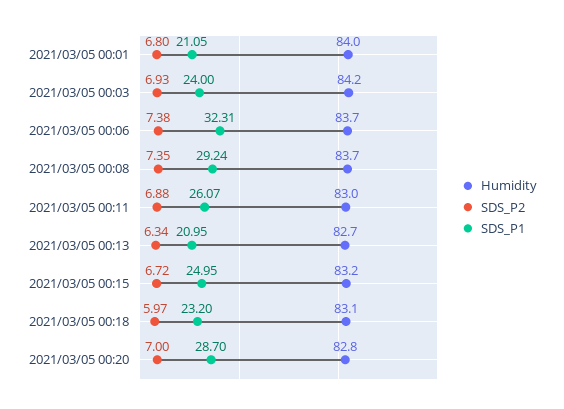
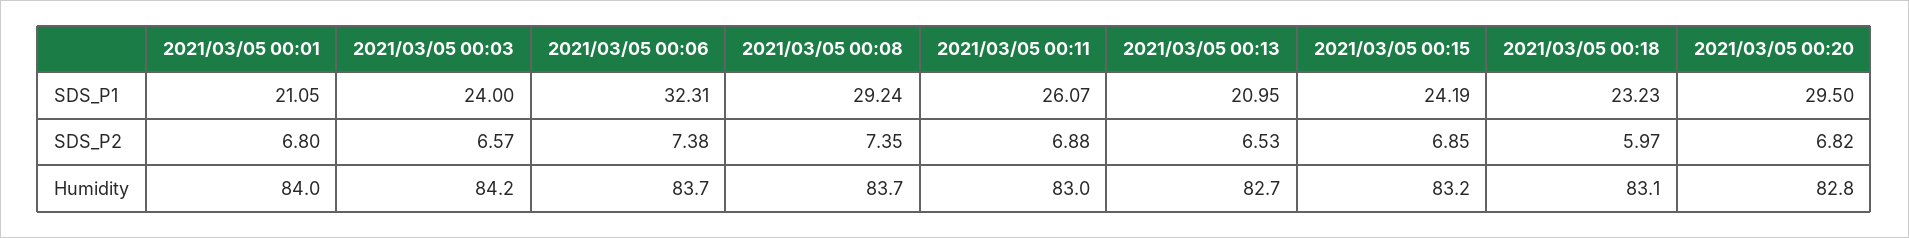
  {
    "Humidity": {
      "2021/03/05 00:01": 84,
      "2021/03/05 00:03": 84.2,
      "2021/03/05 00:06": 83.7,
      "2021/03/05 00:08": 83.7,
      "2021/03/05 00:11": 83,
      "2021/03/05 00:13": 82.7,
      "2021/03/05 00:15": 83.2,
      "2021/03/05 00:18": 83.1,
      "2021/03/05 00:20": 82.8
    },
    "SDS_P2": {
      "2021/03/05 00:01": 6.8,
-     "2021/03/05 00:03": 6.93,
+     "2021/03/05 00:03": 6.57,
      "2021/03/05 00:06": 7.38,
      "2021/03/05 00:08": 7.35,
      "2021/03/05 00:11": 6.88,
-     "2021/03/05 00:13": 6.34,
+     "2021/03/05 00:13": 6.53,
-     "2021/03/05 00:15": 6.72,
+     "2021/03/05 00:15": 6.85,
      "2021/03/05 00:18": 5.97,
-     "2021/03/05 00:20": 7
+     "2021/03/05 00:20": 6.82
    },
    "SDS_P1": {
      "2021/03/05 00:01": 21.05,
      "2021/03/05 00:03": 24,
      "2021/03/05 00:06": 32.31,
      "2021/03/05 00:08": 29.24,
      "2021/03/05 00:11": 26.07,
      "2021/03/05 00:13": 20.95,
-     "2021/03/05 00:15": 24.95,
+     "2021/03/05 00:15": 24.19,
-     "2021/03/05 00:18": 23.2,
+     "2021/03/05 00:18": 23.23,
-     "2021/03/05 00:20": 28.7
+     "2021/03/05 00:20": 29.5
    }
  }

